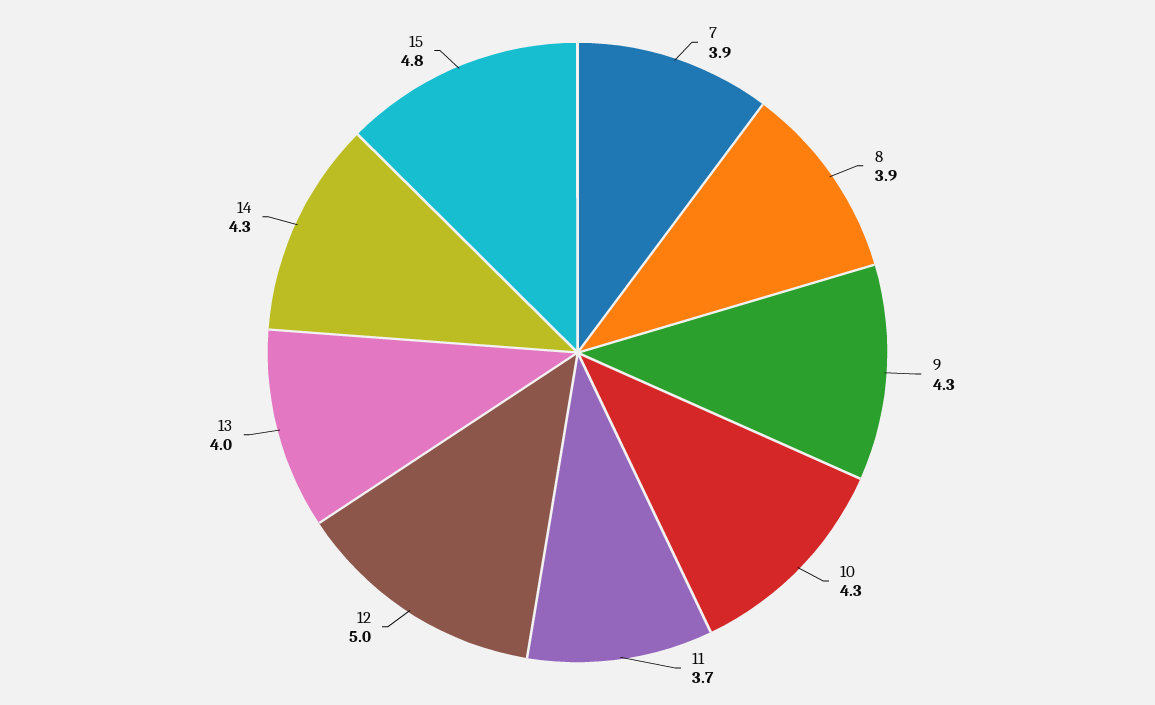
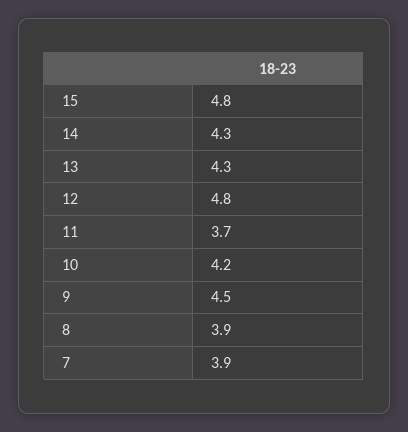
  {
    "7": 3.9,
    "8": 3.9,
-   "9": 4.3,
+   "9": 4.5,
-   "10": 4.3,
+   "10": 4.2,
    "11": 3.7,
-   "12": 5,
+   "12": 4.8,
-   "13": 4,
+   "13": 4.3,
    "14": 4.3,
    "15": 4.8
  }

